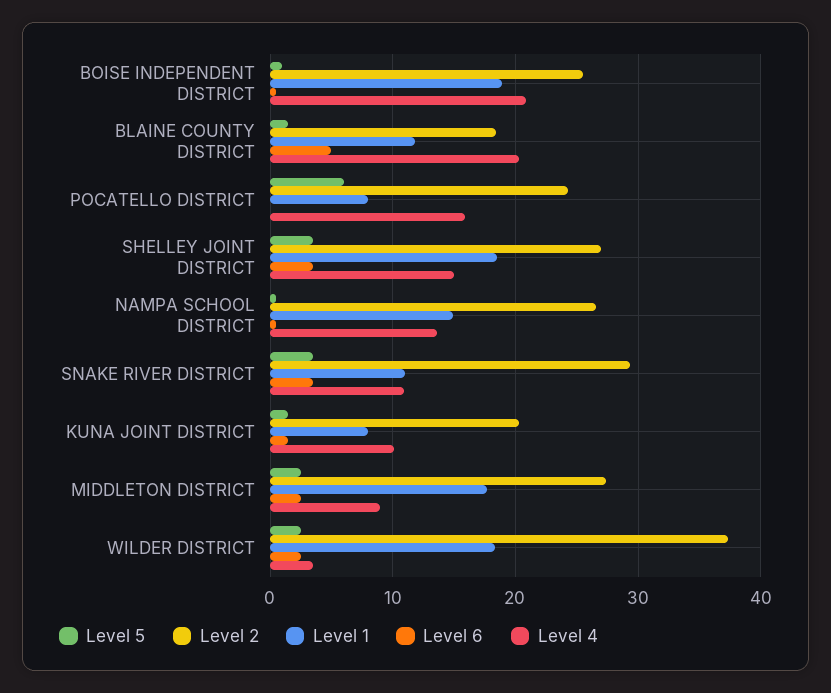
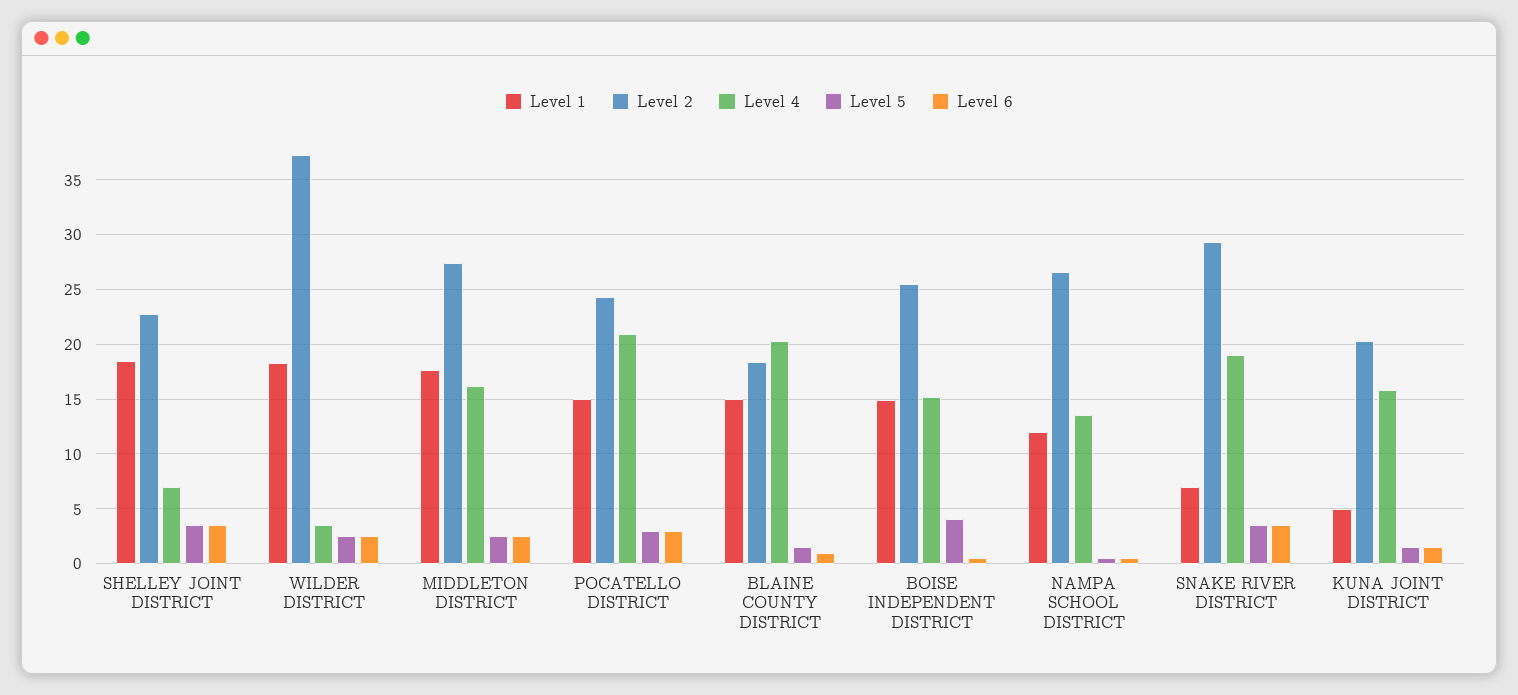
  {
    "Level 5": {
-     "BOISE INDEPENDENT DISTRICT": 1,
+     "BOISE INDEPENDENT DISTRICT": 4,
      "BLAINE COUNTY DISTRICT": 2,
-     "POCATELLO DISTRICT": 6,
+     "POCATELLO DISTRICT": 3,
      "SHELLEY JOINT DISTRICT": 4,
      "NAMPA SCHOOL DISTRICT": 1,
      "SNAKE RIVER DISTRICT": 4,
      "KUNA JOINT DISTRICT": 2,
      "MIDDLETON DISTRICT": 3,
      "WILDER DISTRICT": 3
    },
    "Level 2": {
      "BOISE INDEPENDENT DISTRICT": 26,
      "BLAINE COUNTY DISTRICT": 18,
      "POCATELLO DISTRICT": 24,
-     "SHELLEY JOINT DISTRICT": 27,
+     "SHELLEY JOINT DISTRICT": 23,
      "NAMPA SCHOOL DISTRICT": 27,
      "SNAKE RIVER DISTRICT": 29,
      "KUNA JOINT DISTRICT": 20,
      "MIDDLETON DISTRICT": 27,
      "WILDER DISTRICT": 37
    },
    "Level 1": {
-     "BOISE INDEPENDENT DISTRICT": 19,
+     "BOISE INDEPENDENT DISTRICT": 15,
-     "BLAINE COUNTY DISTRICT": 12,
+     "BLAINE COUNTY DISTRICT": 15,
-     "POCATELLO DISTRICT": 8,
+     "POCATELLO DISTRICT": 15,
      "SHELLEY JOINT DISTRICT": 19,
-     "NAMPA SCHOOL DISTRICT": 15,
+     "NAMPA SCHOOL DISTRICT": 12,
-     "SNAKE RIVER DISTRICT": 11,
+     "SNAKE RIVER DISTRICT": 7,
-     "KUNA JOINT DISTRICT": 8,
+     "KUNA JOINT DISTRICT": 5,
      "MIDDLETON DISTRICT": 18,
      "WILDER DISTRICT": 18
    },
    "Level 6": {
      "BOISE INDEPENDENT DISTRICT": 1,
-     "BLAINE COUNTY DISTRICT": 5,
+     "BLAINE COUNTY DISTRICT": 1,
-     "POCATELLO DISTRICT": 0,
+     "POCATELLO DISTRICT": 3,
      "SHELLEY JOINT DISTRICT": 4,
      "NAMPA SCHOOL DISTRICT": 1,
      "SNAKE RIVER DISTRICT": 4,
      "KUNA JOINT DISTRICT": 2,
      "MIDDLETON DISTRICT": 3,
      "WILDER DISTRICT": 3
    },
    "Level 4": {
-     "BOISE INDEPENDENT DISTRICT": 21,
+     "BOISE INDEPENDENT DISTRICT": 15,
      "BLAINE COUNTY DISTRICT": 20,
-     "POCATELLO DISTRICT": 16,
+     "POCATELLO DISTRICT": 21,
-     "SHELLEY JOINT DISTRICT": 15,
+     "SHELLEY JOINT DISTRICT": 7,
      "NAMPA SCHOOL DISTRICT": 14,
-     "SNAKE RIVER DISTRICT": 11,
+     "SNAKE RIVER DISTRICT": 19,
-     "KUNA JOINT DISTRICT": 10,
+     "KUNA JOINT DISTRICT": 16,
-     "MIDDLETON DISTRICT": 9,
+     "MIDDLETON DISTRICT": 16,
      "WILDER DISTRICT": 4
    }
  }

